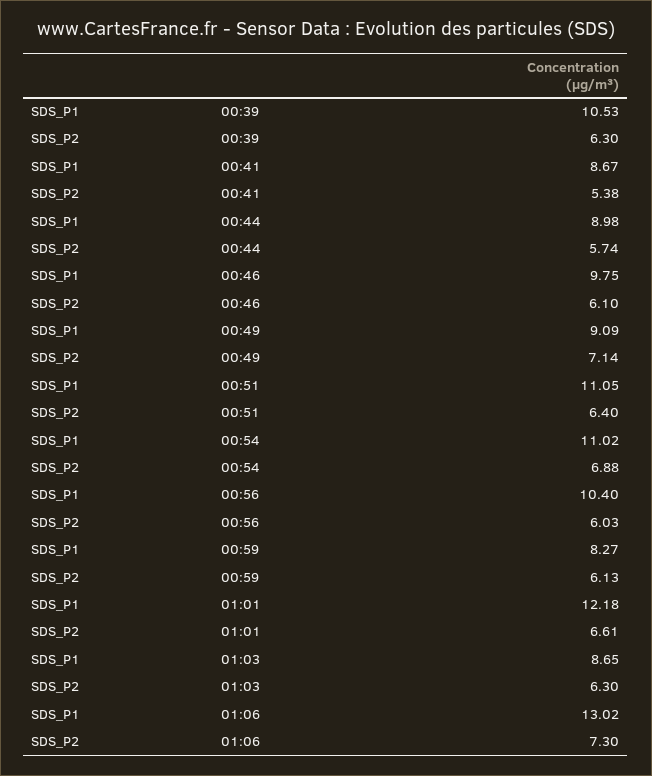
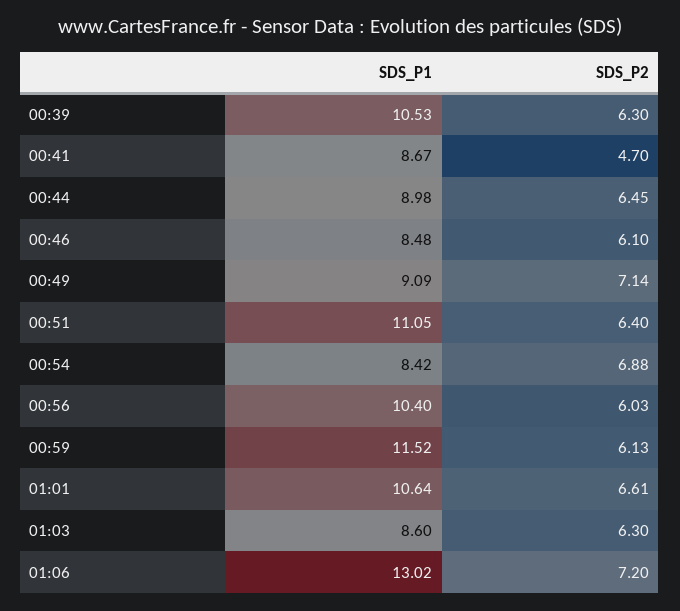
  {
    "SDS_P1": {
      "00:39": 10.53,
      "00:41": 8.67,
      "00:44": 8.98,
-     "00:46": 9.75,
+     "00:46": 8.48,
      "00:49": 9.09,
      "00:51": 11.05,
-     "00:54": 11.02,
+     "00:54": 8.42,
      "00:56": 10.4,
-     "00:59": 8.27,
+     "00:59": 11.52,
-     "01:01": 12.18,
+     "01:01": 10.64,
-     "01:03": 8.65,
+     "01:03": 8.6,
      "01:06": 13.02
    },
    "SDS_P2": {
      "00:39": 6.3,
-     "00:41": 5.38,
+     "00:41": 4.7,
-     "00:44": 5.74,
+     "00:44": 6.45,
      "00:46": 6.1,
      "00:49": 7.14,
      "00:51": 6.4,
      "00:54": 6.88,
      "00:56": 6.03,
      "00:59": 6.13,
      "01:01": 6.61,
      "01:03": 6.3,
-     "01:06": 7.3
+     "01:06": 7.2
    }
  }

